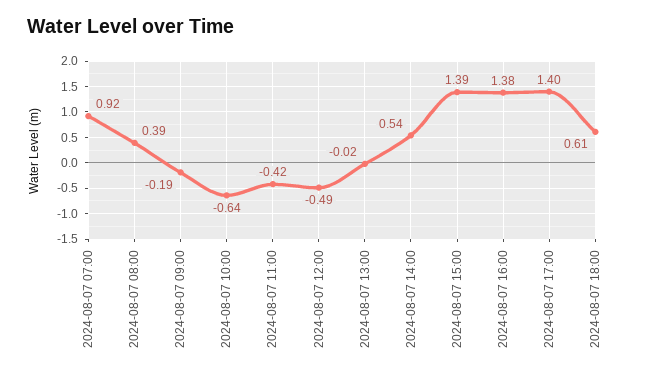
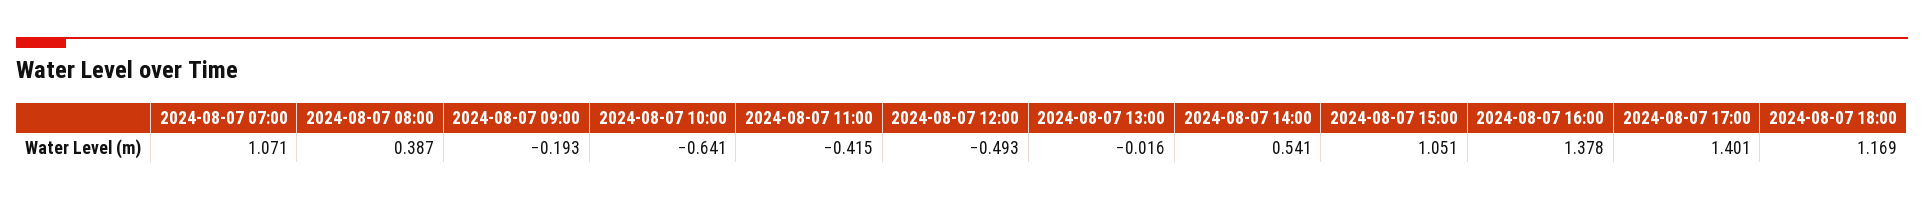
  {
-   "2024-08-07 07:00": 0.92,
+   "2024-08-07 07:00": 1.071,
    "2024-08-07 08:00": 0.387,
    "2024-08-07 09:00": -0.193,
    "2024-08-07 10:00": -0.641,
    "2024-08-07 11:00": -0.415,
    "2024-08-07 12:00": -0.493,
    "2024-08-07 13:00": -0.016,
    "2024-08-07 14:00": 0.541,
-   "2024-08-07 15:00": 1.39,
+   "2024-08-07 15:00": 1.051,
    "2024-08-07 16:00": 1.378,
    "2024-08-07 17:00": 1.401,
-   "2024-08-07 18:00": 0.61
+   "2024-08-07 18:00": 1.169
  }

